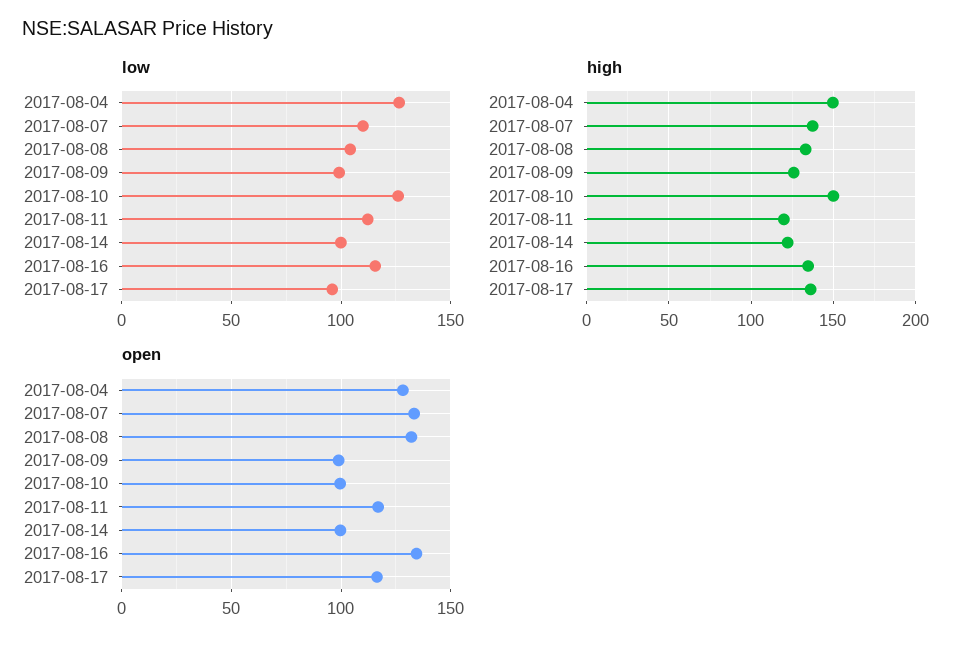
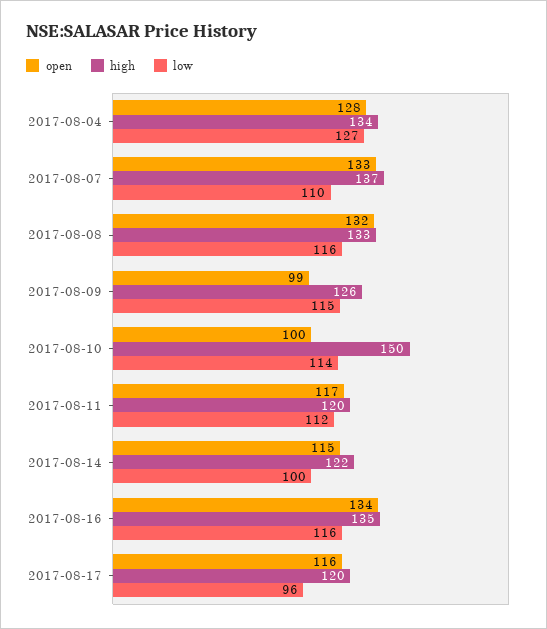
  {
    "low": {
      "2017-08-04": 127,
      "2017-08-07": 110,
-     "2017-08-08": 105,
+     "2017-08-08": 116,
-     "2017-08-09": 100,
+     "2017-08-09": 115,
-     "2017-08-10": 125,
+     "2017-08-10": 114,
      "2017-08-11": 112,
      "2017-08-14": 100,
      "2017-08-16": 116,
      "2017-08-17": 96
    },
    "high": {
-     "2017-08-04": 150,
+     "2017-08-04": 134,
      "2017-08-07": 137,
      "2017-08-08": 133,
      "2017-08-09": 126,
      "2017-08-10": 150,
      "2017-08-11": 120,
      "2017-08-14": 122,
      "2017-08-16": 135,
-     "2017-08-17": 135
+     "2017-08-17": 120
    },
    "open": {
      "2017-08-04": 128,
      "2017-08-07": 133,
      "2017-08-08": 132,
      "2017-08-09": 99,
      "2017-08-10": 100,
      "2017-08-11": 117,
-     "2017-08-14": 100,
+     "2017-08-14": 115,
      "2017-08-16": 134,
      "2017-08-17": 116
    }
  }

